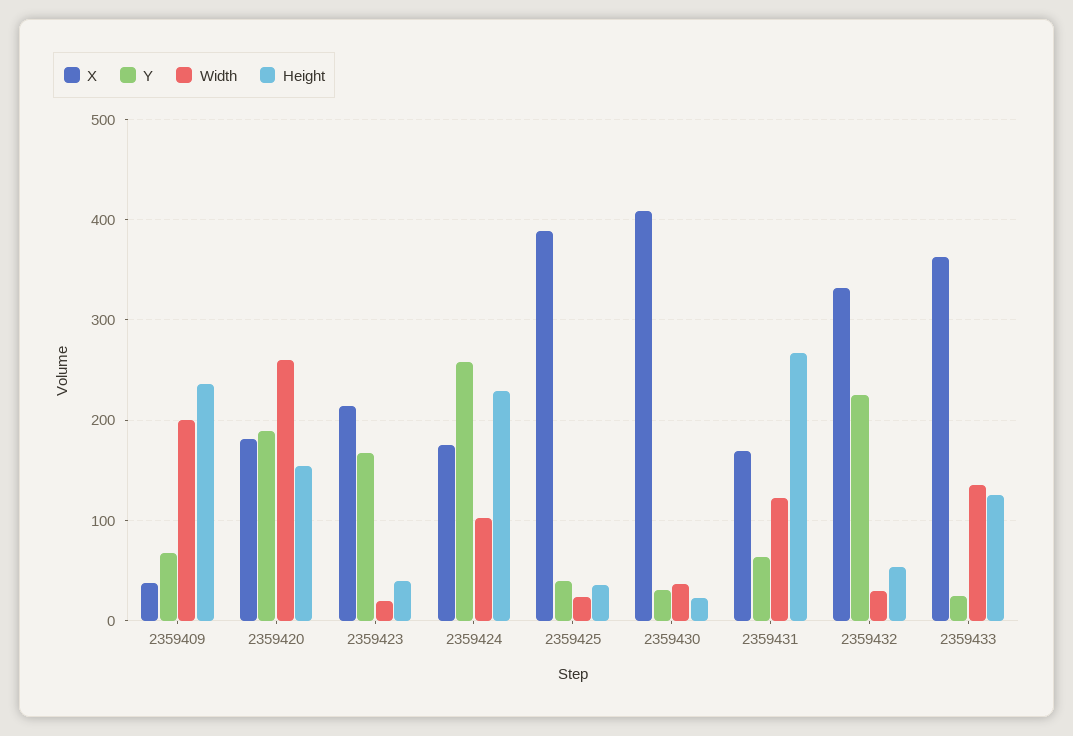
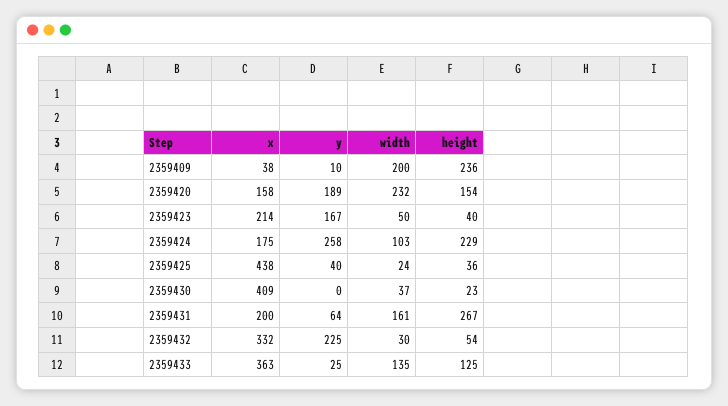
  {
    "X": {
      "2359409": 38,
-     "2359420": 180,
+     "2359420": 158,
      "2359423": 214,
      "2359424": 175,
-     "2359425": 390,
+     "2359425": 438,
      "2359430": 409,
-     "2359431": 170,
+     "2359431": 200,
      "2359432": 332,
      "2359433": 363
    },
    "Y": {
-     "2359409": 70,
+     "2359409": 10,
      "2359420": 189,
      "2359423": 167,
      "2359424": 258,
      "2359425": 40,
-     "2359430": 30,
+     "2359430": 0,
      "2359431": 64,
      "2359432": 225,
      "2359433": 25
    },
    "Width": {
      "2359409": 200,
-     "2359420": 260,
+     "2359420": 232,
-     "2359423": 20,
+     "2359423": 50,
      "2359424": 103,
      "2359425": 24,
      "2359430": 37,
-     "2359431": 120,
+     "2359431": 161,
      "2359432": 30,
      "2359433": 135
    },
    "Height": {
      "2359409": 236,
      "2359420": 154,
      "2359423": 40,
      "2359424": 229,
      "2359425": 36,
      "2359430": 23,
      "2359431": 267,
      "2359432": 54,
      "2359433": 125
    }
  }

